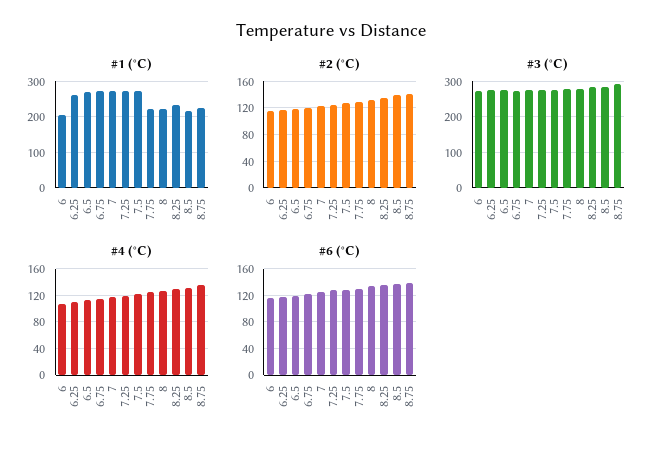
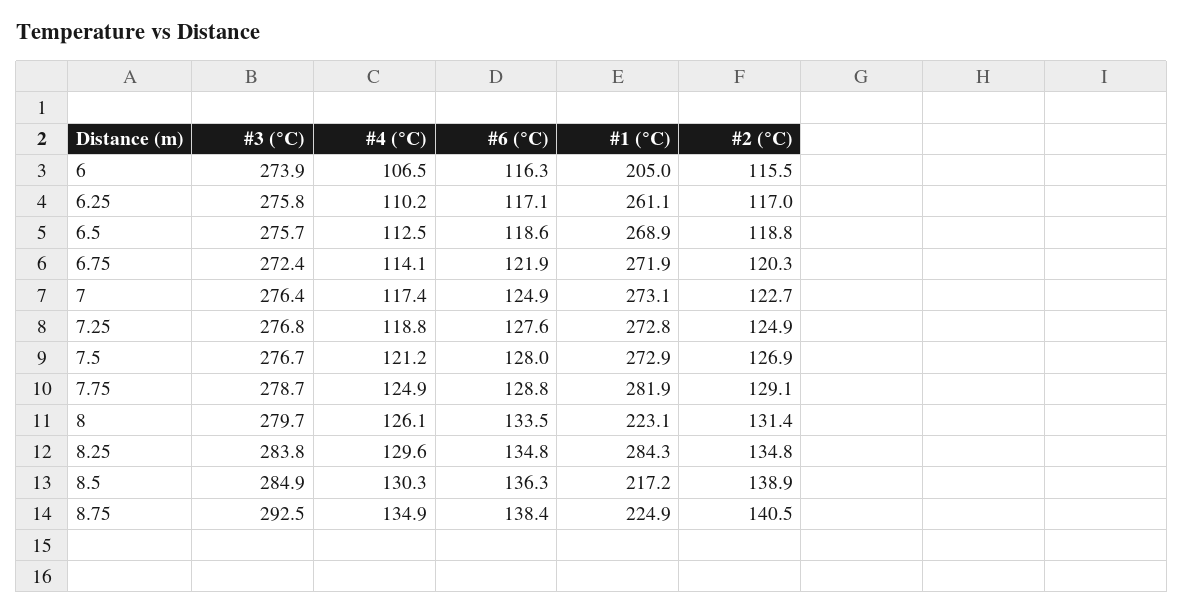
  {
    "#1 (°C)": {
      "6": 205,
      "6.25": 261.1,
      "6.5": 268.9,
      "6.75": 271.9,
      "7": 273.1,
      "7.25": 272.8,
      "7.5": 272.9,
-     "7.75": 220,
+     "7.75": 281.9,
      "8": 223.1,
-     "8.25": 240,
+     "8.25": 284.3,
      "8.5": 217.2,
      "8.75": 224.9
    },
    "#2 (°C)": {
      "6": 115.5,
      "6.25": 117,
      "6.5": 118.8,
      "6.75": 120.3,
      "7": 122.7,
      "7.25": 124.9,
      "7.5": 126.9,
      "7.75": 129.1,
      "8": 131.4,
      "8.25": 134.8,
      "8.5": 138.9,
      "8.75": 140.5
    },
    "#3 (°C)": {
      "6": 273.9,
      "6.25": 275.8,
      "6.5": 275.7,
      "6.75": 272.4,
      "7": 276.4,
      "7.25": 276.8,
      "7.5": 276.7,
      "7.75": 278.7,
      "8": 279.7,
      "8.25": 283.8,
      "8.5": 284.9,
      "8.75": 292.5
    },
    "#4 (°C)": {
      "6": 106.5,
      "6.25": 110.2,
      "6.5": 112.5,
      "6.75": 114.1,
      "7": 117.4,
      "7.25": 118.8,
      "7.5": 121.2,
      "7.75": 124.9,
      "8": 126.1,
      "8.25": 129.6,
      "8.5": 130.3,
      "8.75": 134.9
    },
    "#6 (°C)": {
      "6": 116.3,
      "6.25": 117.1,
      "6.5": 118.6,
      "6.75": 121.9,
      "7": 124.9,
      "7.25": 127.6,
      "7.5": 128,
      "7.75": 128.8,
      "8": 133.5,
      "8.25": 134.8,
      "8.5": 136.3,
      "8.75": 138.4
    }
  }

